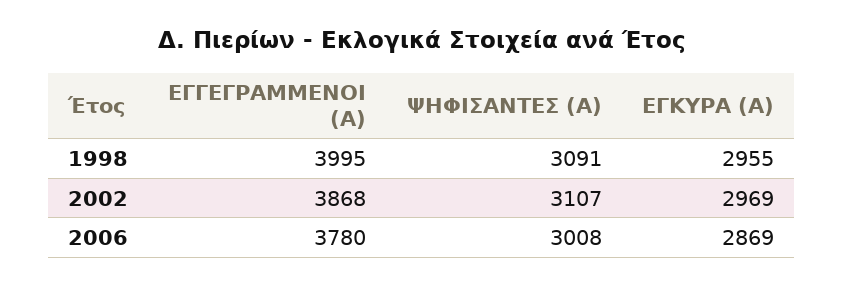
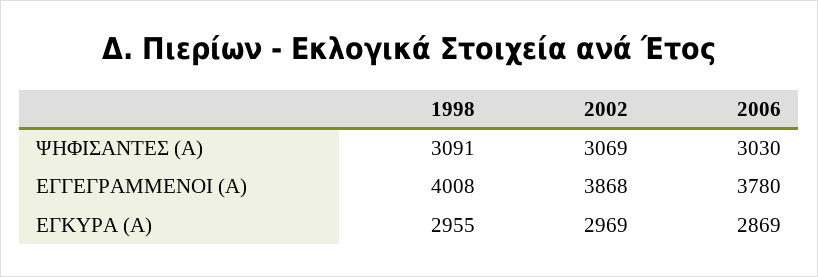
  {
    "ΕΓΓΕΓΡΑΜΜΕΝΟΙ (Α)": {
-     "1998": 3995,
+     "1998": 4008,
      "2002": 3868,
      "2006": 3780
    },
    "ΨΗΦΙΣΑΝΤΕΣ (Α)": {
      "1998": 3091,
-     "2002": 3107,
+     "2002": 3069,
-     "2006": 3008
+     "2006": 3030
    },
    "ΕΓΚΥΡΑ (Α)": {
      "1998": 2955,
      "2002": 2969,
      "2006": 2869
    }
  }

